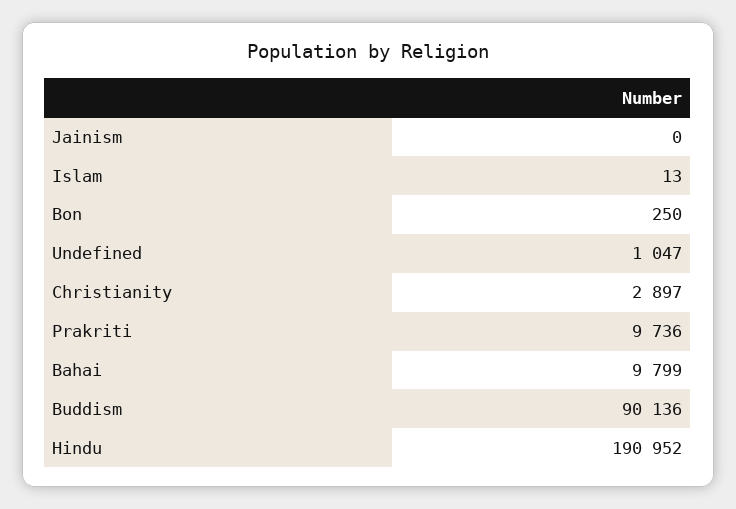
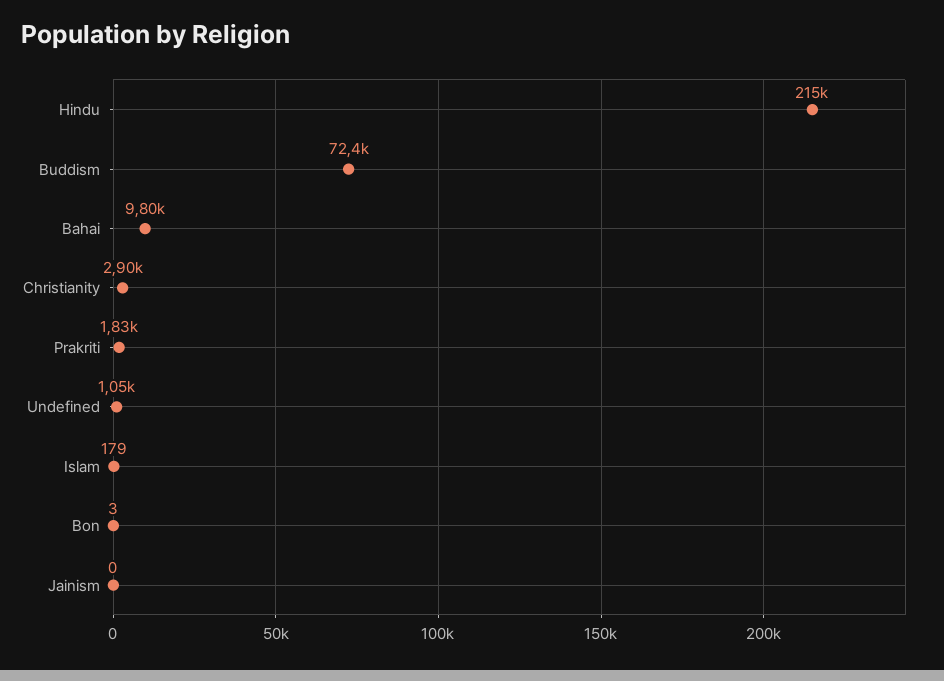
  {
    "Jainism": 0,
-   "Islam": 13,
+   "Islam": 179,
-   "Bon": 250,
+   "Bon": 3,
    "Undefined": 1047,
    "Christianity": 2897,
-   "Prakriti": 9736,
+   "Prakriti": 1830,
    "Bahai": 9799,
-   "Buddism": 90136,
+   "Buddism": 72400,
-   "Hindu": 190952
+   "Hindu": 215000
  }

